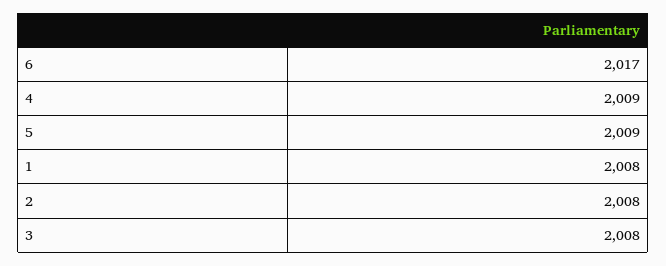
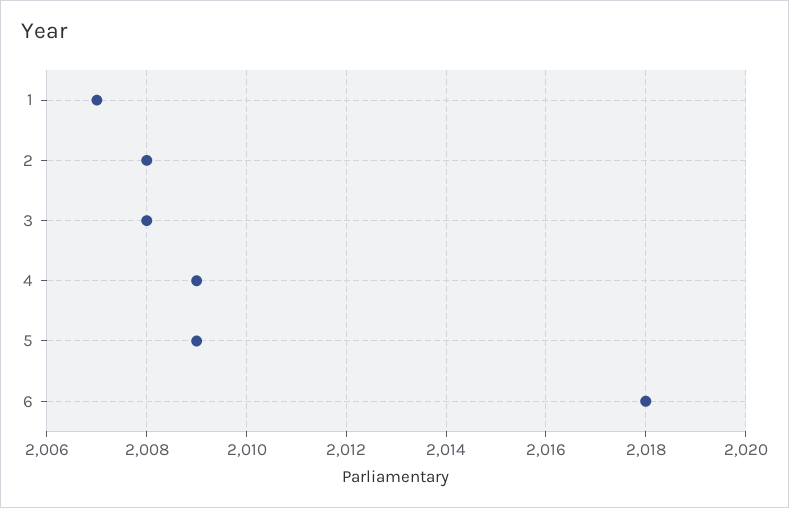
  {
-   "6": 2017,
+   "6": 2018,
    "4": 2009,
    "5": 2009,
-   "1": 2008,
+   "1": 2007,
    "2": 2008,
    "3": 2008
  }

